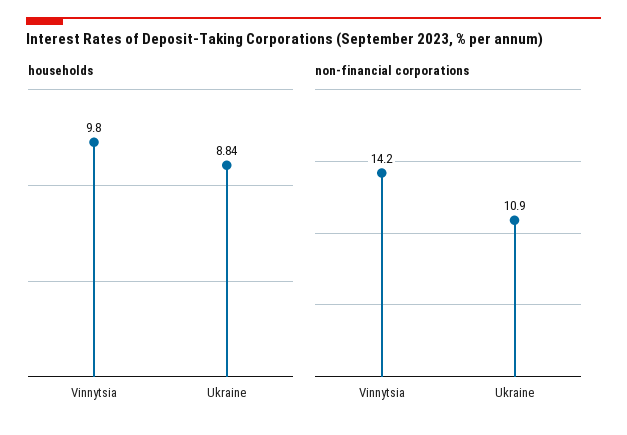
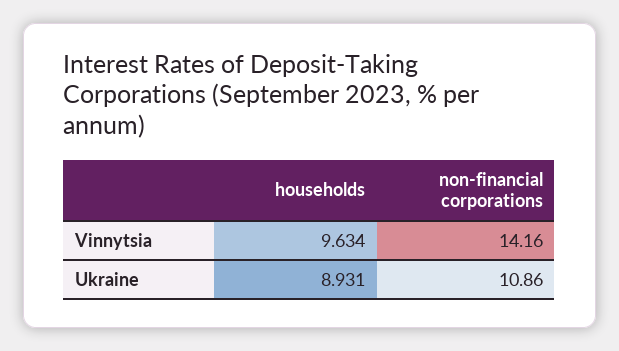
  {
    "households": {
-     "Vinnytsia": 9.8,
+     "Vinnytsia": 9.634,
-     "Ukraine": 8.84
+     "Ukraine": 8.931
    },
    "non-financial corporations": {
      "Vinnytsia": 14.16,
      "Ukraine": 10.86
    }
  }

